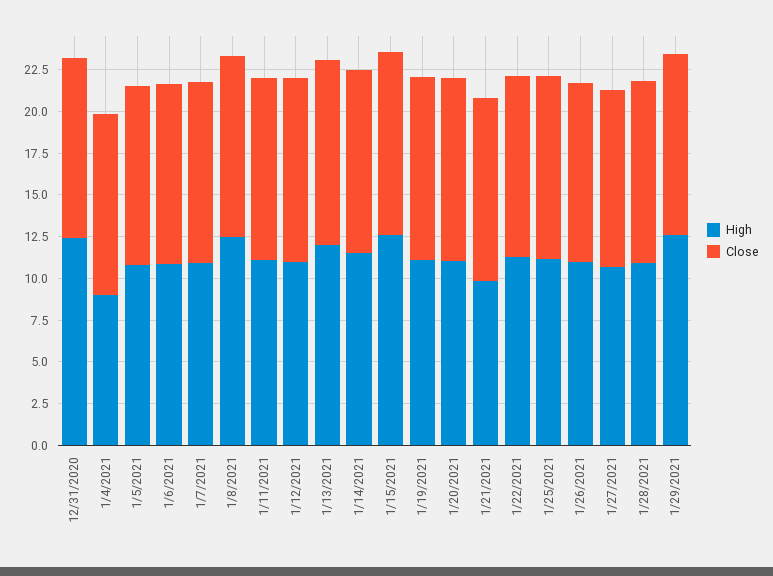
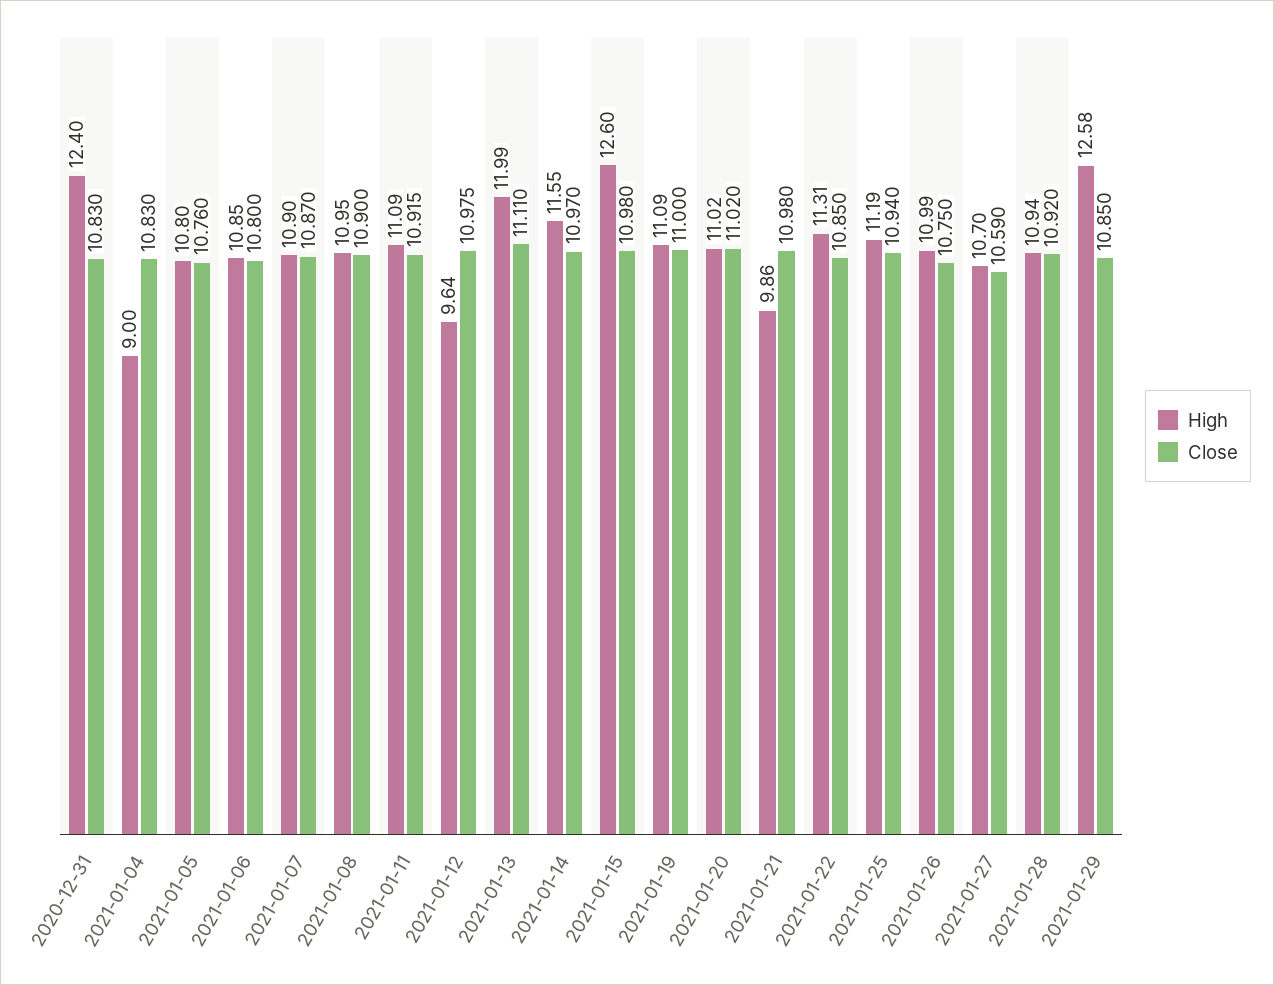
  {
    "High": {
      "12/31/2020": 12.4,
      "1/4/2021": 9,
      "1/5/2021": 10.8,
      "1/6/2021": 10.85,
      "1/7/2021": 10.9,
-     "1/8/2021": 12.5,
+     "1/8/2021": 10.95,
      "1/11/2021": 11.09,
-     "1/12/2021": 11,
+     "1/12/2021": 9.64,
      "1/13/2021": 11.99,
      "1/14/2021": 11.55,
      "1/15/2021": 12.6,
      "1/19/2021": 11.09,
      "1/20/2021": 11.02,
      "1/21/2021": 9.86,
      "1/22/2021": 11.31,
      "1/25/2021": 11.19,
      "1/26/2021": 10.99,
      "1/27/2021": 10.7,
      "1/28/2021": 10.94,
      "1/29/2021": 12.58
    },
    "Close": {
      "12/31/2020": 10.83,
      "1/4/2021": 10.83,
      "1/5/2021": 10.76,
      "1/6/2021": 10.8,
      "1/7/2021": 10.87,
      "1/8/2021": 10.9,
      "1/11/2021": 10.915,
      "1/12/2021": 10.975,
      "1/13/2021": 11.11,
      "1/14/2021": 10.97,
      "1/15/2021": 10.98,
      "1/19/2021": 11,
      "1/20/2021": 11.02,
      "1/21/2021": 10.98,
      "1/22/2021": 10.85,
      "1/25/2021": 10.94,
      "1/26/2021": 10.75,
      "1/27/2021": 10.59,
      "1/28/2021": 10.92,
      "1/29/2021": 10.85
    }
  }

